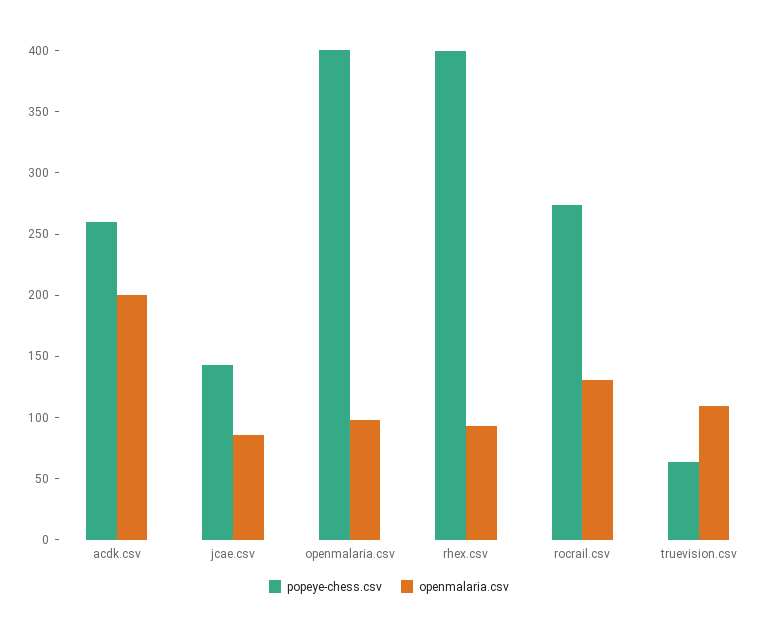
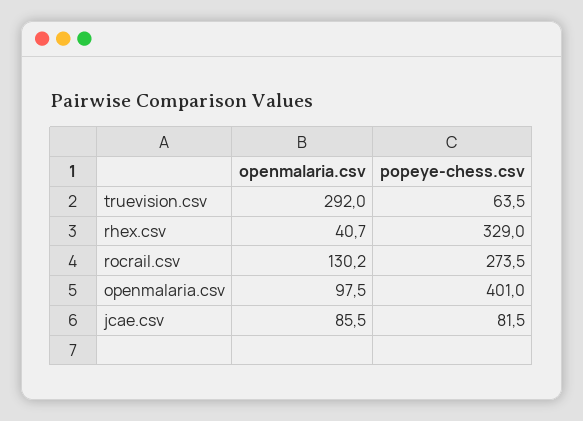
  {
    "popeye-chess.csv": {
-     "acdk.csv": 260,
-     "jcae.csv": 140,
+     "jcae.csv": 81.5,
      "openmalaria.csv": 401,
-     "rhex.csv": 400,
+     "rhex.csv": 329,
      "rocrail.csv": 273.5,
      "truevision.csv": 63.5
    },
    "openmalaria.csv": {
-     "acdk.csv": 200,
      "jcae.csv": 85.5,
      "openmalaria.csv": 97.5,
-     "rhex.csv": 90,
+     "rhex.csv": 40.7,
      "rocrail.csv": 130.2,
-     "truevision.csv": 110
+     "truevision.csv": 292
    }
  }

